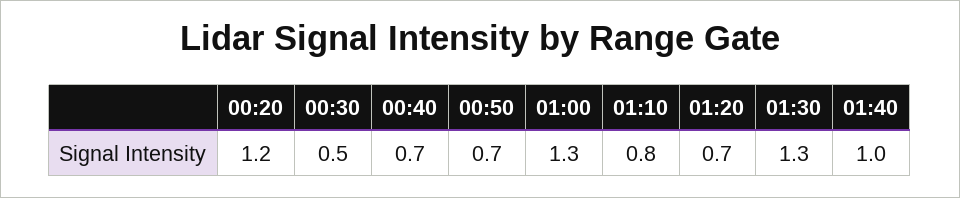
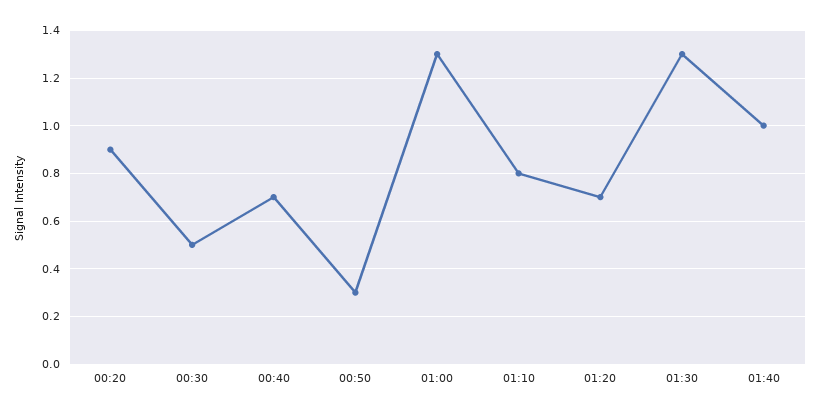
  {
-   "00:20": 1.2,
+   "00:20": 0.9,
    "00:30": 0.5,
    "00:40": 0.7,
-   "00:50": 0.7,
+   "00:50": 0.3,
    "01:00": 1.3,
    "01:10": 0.8,
    "01:20": 0.7,
    "01:30": 1.3,
    "01:40": 1
  }

